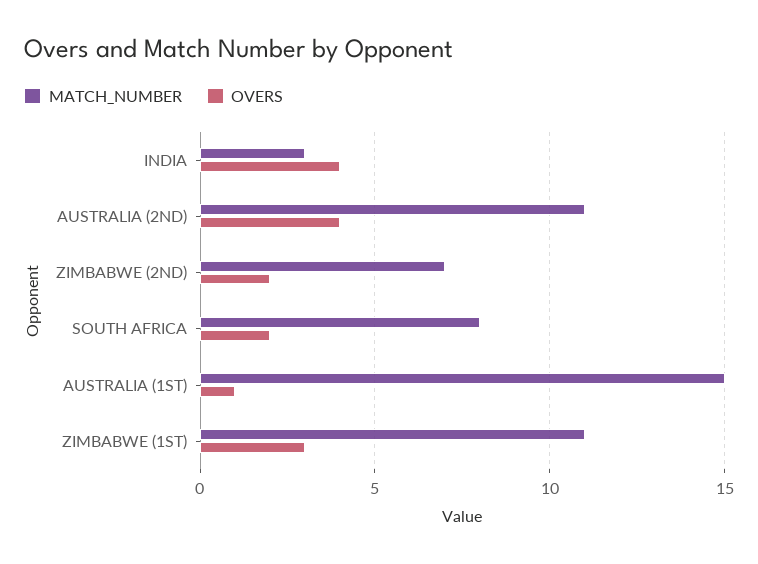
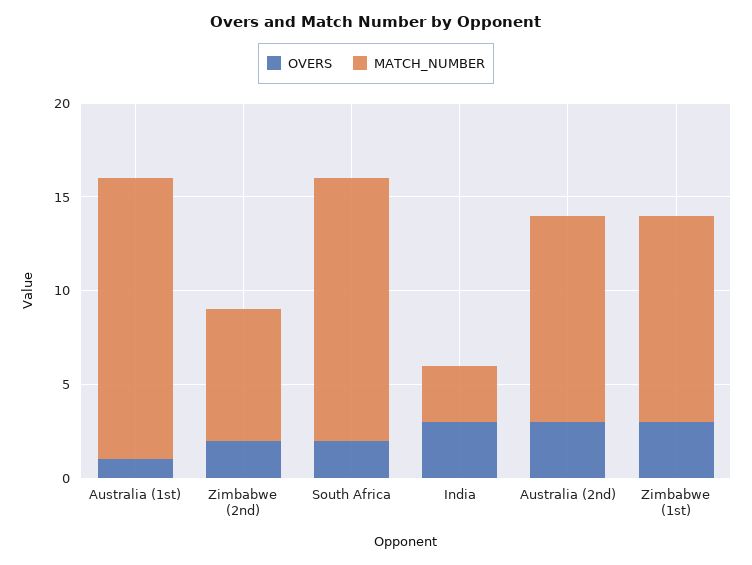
  {
    "MATCH_NUMBER": {
      "INDIA": 3,
      "AUSTRALIA (2ND)": 11,
      "ZIMBABWE (2ND)": 7,
-     "SOUTH AFRICA": 8,
+     "SOUTH AFRICA": 14,
      "AUSTRALIA (1ST)": 15,
      "ZIMBABWE (1ST)": 11
    },
    "OVERS": {
-     "INDIA": 4,
+     "INDIA": 3,
-     "AUSTRALIA (2ND)": 4,
+     "AUSTRALIA (2ND)": 3,
      "ZIMBABWE (2ND)": 2,
      "SOUTH AFRICA": 2,
      "AUSTRALIA (1ST)": 1,
      "ZIMBABWE (1ST)": 3
    }
  }

